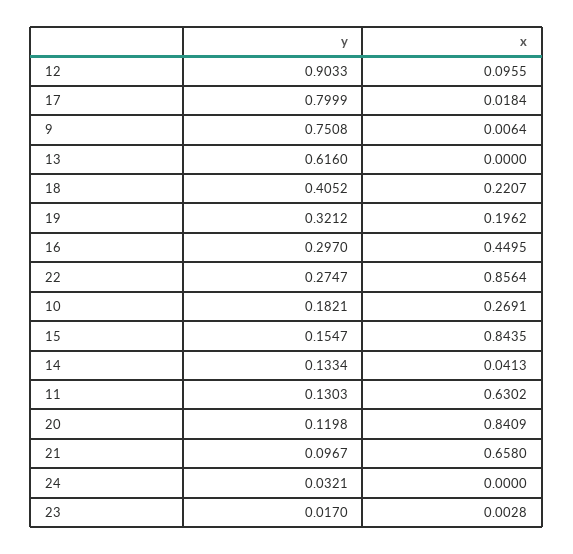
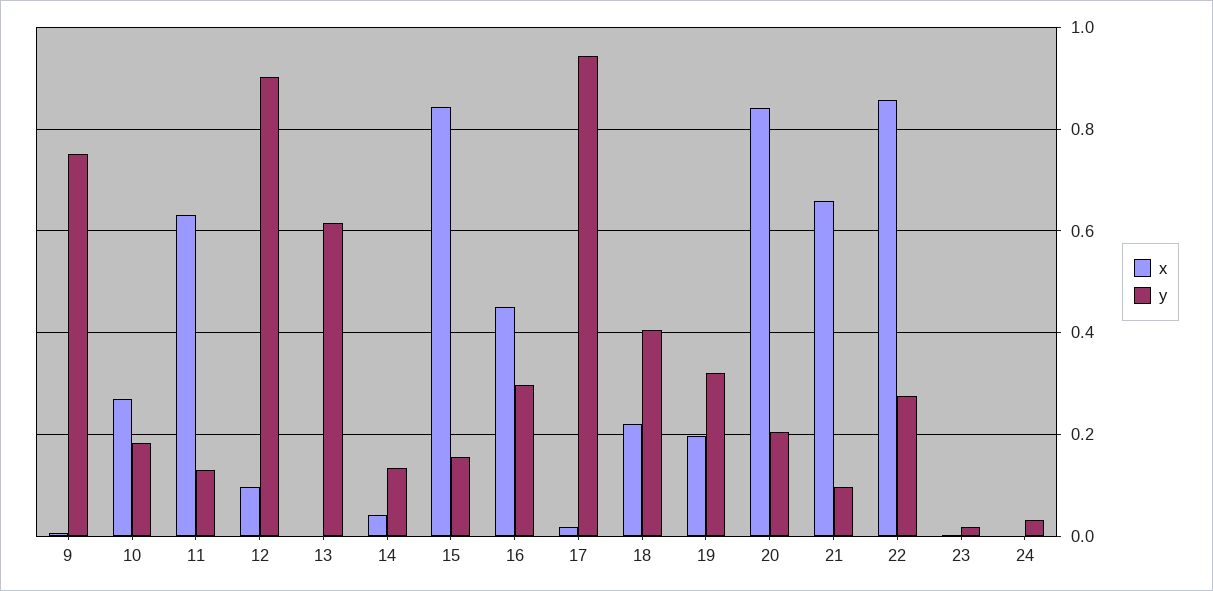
  {
    "y": {
      "12": 0.9033,
-     "17": 0.7999,
+     "17": 0.94,
      "9": 0.7508,
      "13": 0.616,
      "18": 0.4052,
      "19": 0.3212,
      "16": 0.297,
      "22": 0.2747,
      "10": 0.1821,
      "15": 0.1547,
      "14": 0.1334,
      "11": 0.1303,
-     "20": 0.1198,
+     "20": 0.2,
      "21": 0.0967,
      "24": 0.0321,
      "23": 0.017
    },
    "x": {
      "12": 0.0955,
      "17": 0.0184,
      "9": 0.0064,
      "13": 0,
      "18": 0.2207,
      "19": 0.1962,
      "16": 0.4495,
      "22": 0.8564,
      "10": 0.2691,
      "15": 0.8435,
      "14": 0.0413,
      "11": 0.6302,
      "20": 0.8409,
      "21": 0.658,
      "24": 0,
      "23": 0.0028
    }
  }

